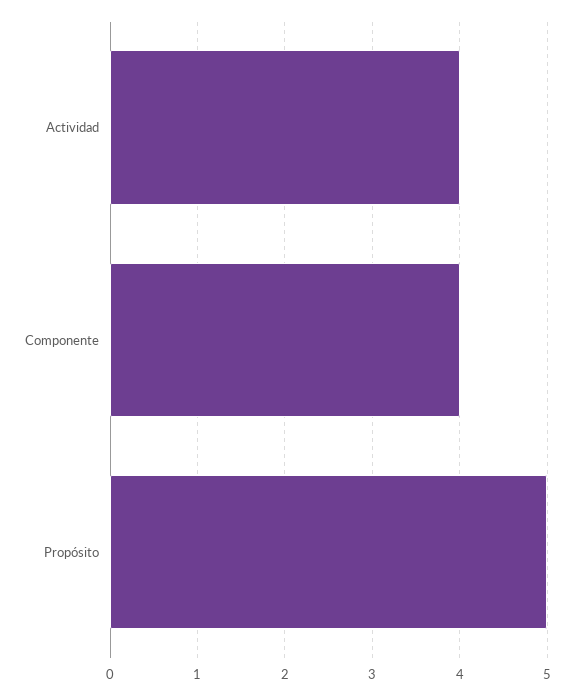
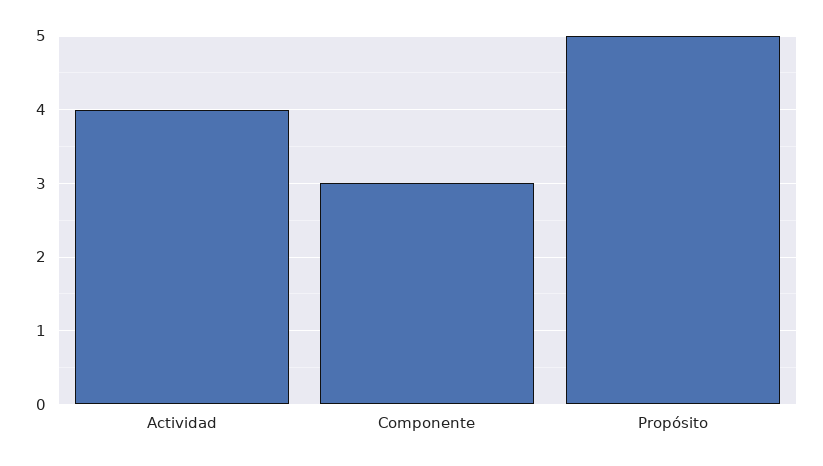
  {
    "Actividad": 4,
-   "Componente": 4,
+   "Componente": 3,
    "Propósito": 5
  }

